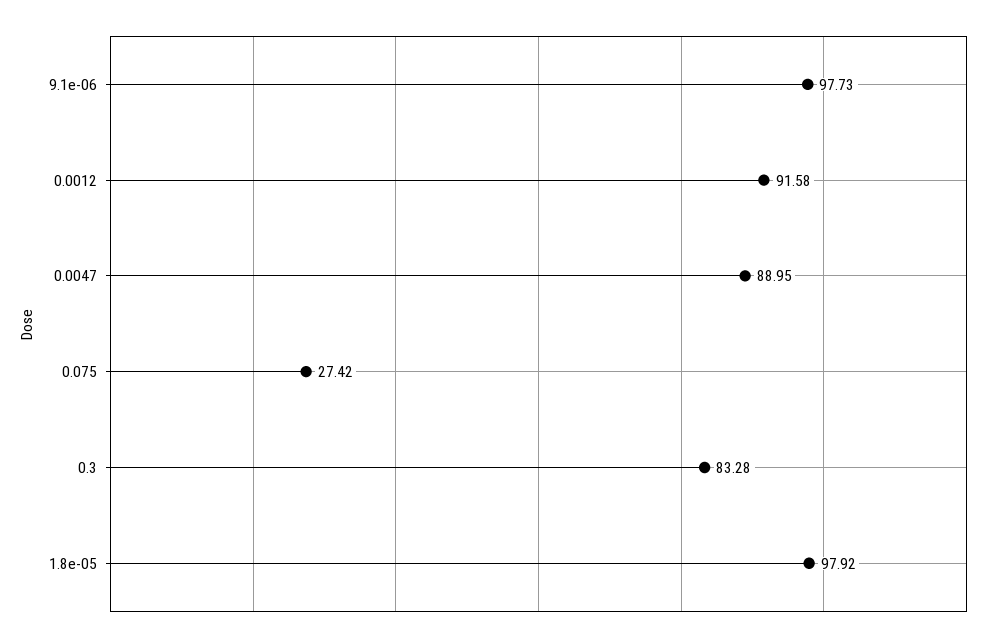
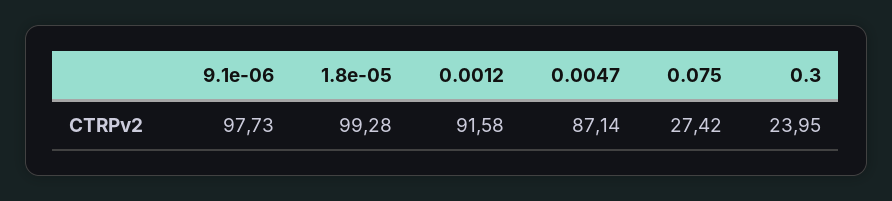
  {
    "9.1e-06": 97.73,
    "0.0012": 91.58,
-   "0.0047": 88.95,
+   "0.0047": 87.14,
    "0.075": 27.42,
-   "0.3": 83.28,
+   "0.3": 23.95,
-   "1.8e-05": 97.92
+   "1.8e-05": 99.28
  }

